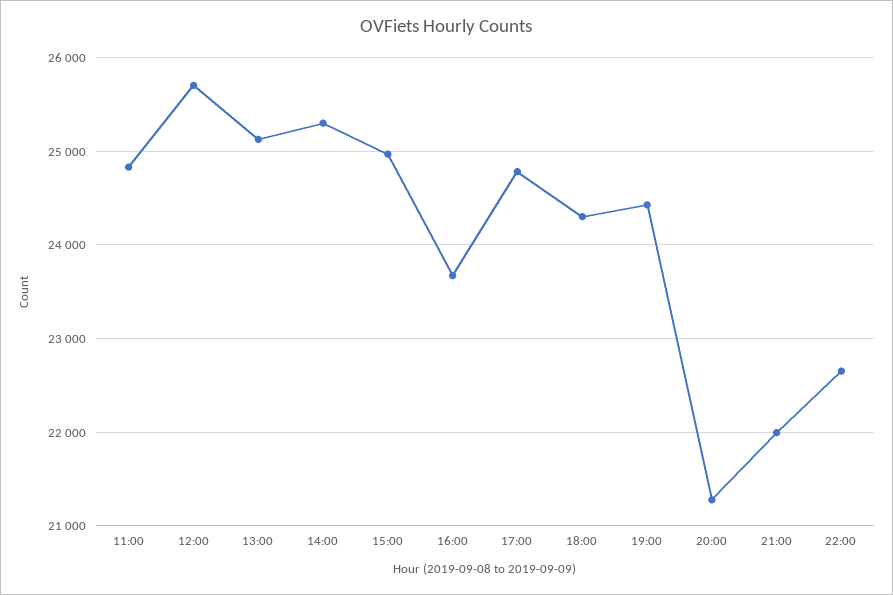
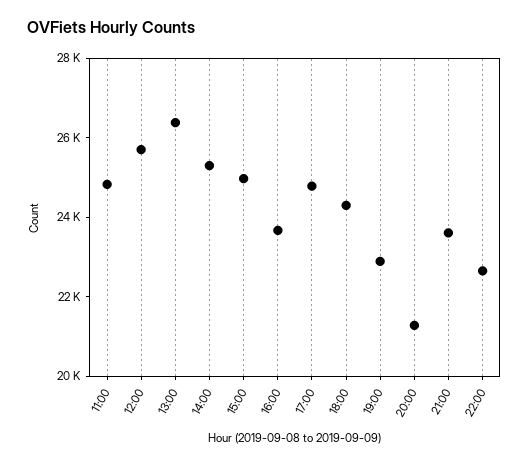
  {
    "11:00": 24800,
    "12:00": 25700,
-   "13:00": 25100,
+   "13:00": 26500,
    "14:00": 25300,
    "15:00": 25000,
    "16:00": 23700,
    "17:00": 24800,
    "18:00": 24300,
-   "19:00": 24400,
+   "19:00": 23000,
    "20:00": 21300,
-   "21:00": 22000,
+   "21:00": 23500,
    "22:00": 22700
  }

